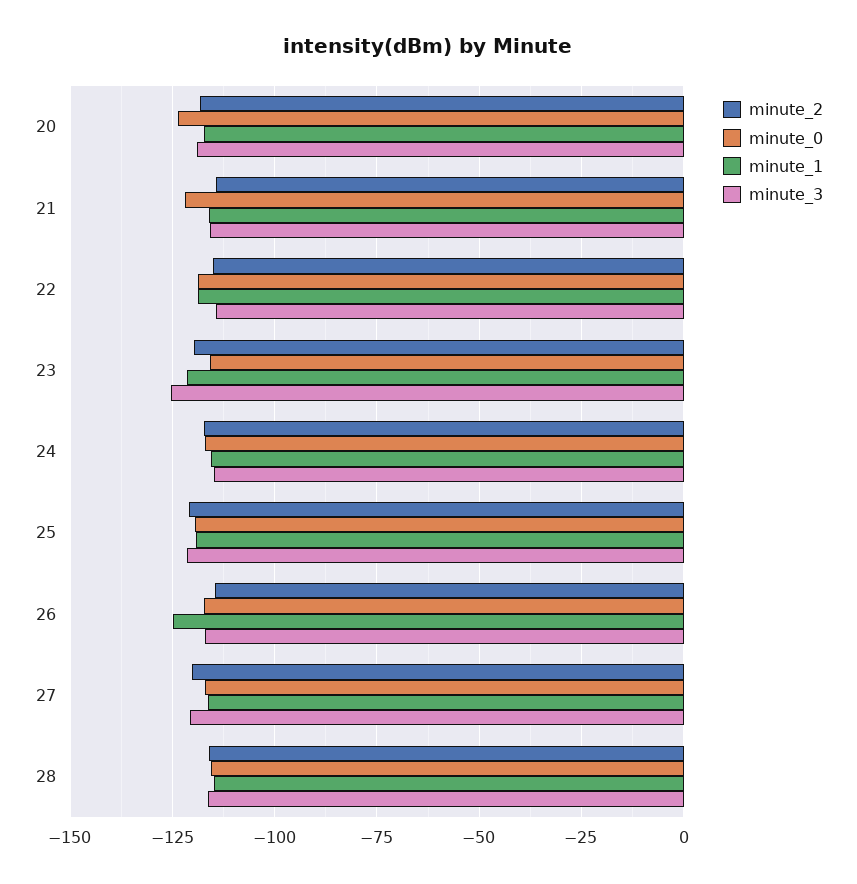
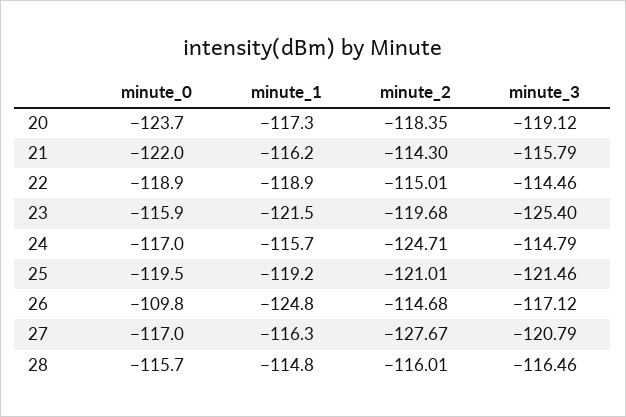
  {
    "minute_2": {
      "20": -118.35,
      "21": -114.3,
      "22": -115.01,
      "23": -119.68,
-     "24": -117.5,
+     "24": -124.71,
      "25": -121.01,
      "26": -114.68,
-     "27": -120,
+     "27": -127.67,
      "28": -116.01
    },
    "minute_0": {
      "20": -123.7,
      "21": -122,
      "22": -118.9,
      "23": -115.9,
      "24": -117,
      "25": -119.5,
-     "26": -117.5,
+     "26": -109.8,
      "27": -117,
      "28": -115.7
    },
    "minute_1": {
      "20": -117.3,
      "21": -116.2,
      "22": -118.9,
      "23": -121.5,
      "24": -115.7,
      "25": -119.2,
      "26": -124.8,
      "27": -116.3,
      "28": -114.8
    },
    "minute_3": {
      "20": -119.12,
      "21": -115.79,
      "22": -114.46,
      "23": -125.4,
      "24": -114.79,
      "25": -121.46,
      "26": -117.12,
      "27": -120.79,
      "28": -116.46
    }
  }

